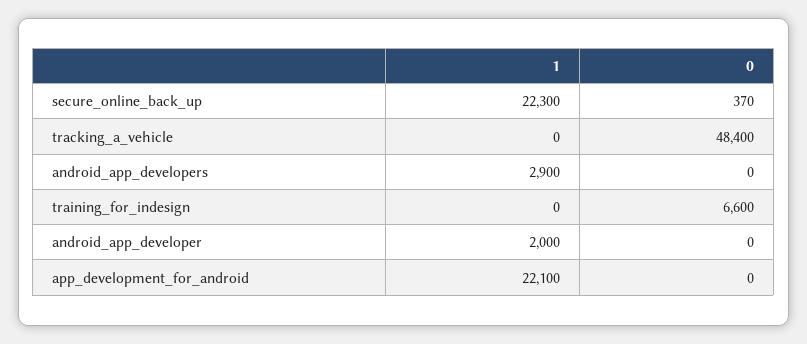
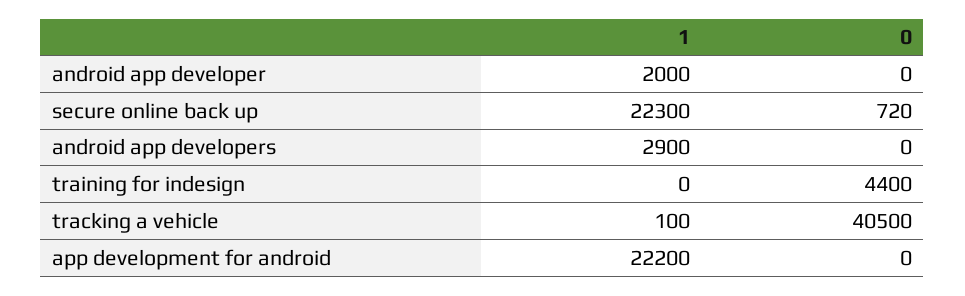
  {
    "1": {
      "secure_online_back_up": 22300,
-     "tracking_a_vehicle": 0,
+     "tracking_a_vehicle": 100,
      "android_app_developers": 2900,
      "training_for_indesign": 0,
      "android_app_developer": 2000,
-     "app_development_for_android": 22100
+     "app_development_for_android": 22200
    },
    "0": {
-     "secure_online_back_up": 370,
+     "secure_online_back_up": 720,
-     "tracking_a_vehicle": 48400,
+     "tracking_a_vehicle": 40500,
      "android_app_developers": 0,
-     "training_for_indesign": 6600,
+     "training_for_indesign": 4400,
      "android_app_developer": 0,
      "app_development_for_android": 0
    }
  }

